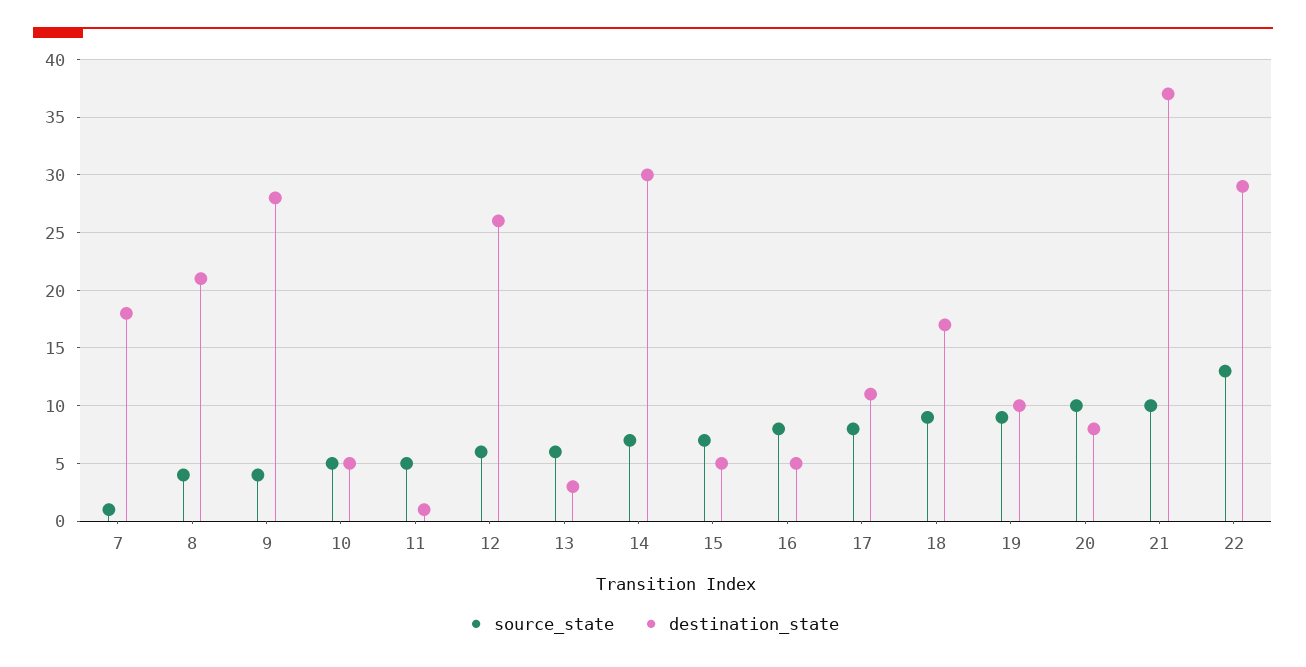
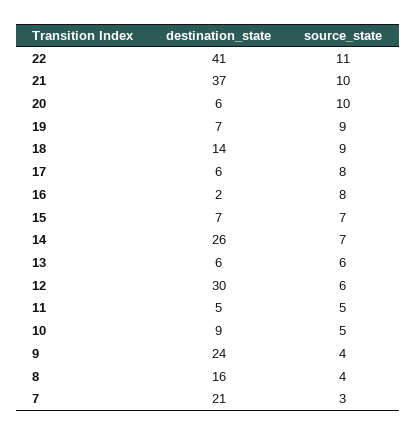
  {
    "source_state": {
-     "7": 1,
+     "7": 3,
      "8": 4,
      "9": 4,
      "10": 5,
      "11": 5,
      "12": 6,
      "13": 6,
      "14": 7,
      "15": 7,
      "16": 8,
      "17": 8,
      "18": 9,
      "19": 9,
      "20": 10,
      "21": 10,
-     "22": 13
+     "22": 11
    },
    "destination_state": {
-     "7": 18,
+     "7": 21,
-     "8": 21,
+     "8": 16,
-     "9": 28,
+     "9": 24,
-     "10": 5,
+     "10": 9,
-     "11": 1,
+     "11": 5,
-     "12": 26,
+     "12": 30,
-     "13": 3,
+     "13": 6,
-     "14": 30,
+     "14": 26,
-     "15": 5,
+     "15": 7,
-     "16": 5,
+     "16": 2,
-     "17": 11,
+     "17": 6,
-     "18": 17,
+     "18": 14,
-     "19": 10,
+     "19": 7,
-     "20": 8,
+     "20": 6,
      "21": 37,
-     "22": 29
+     "22": 41
    }
  }

